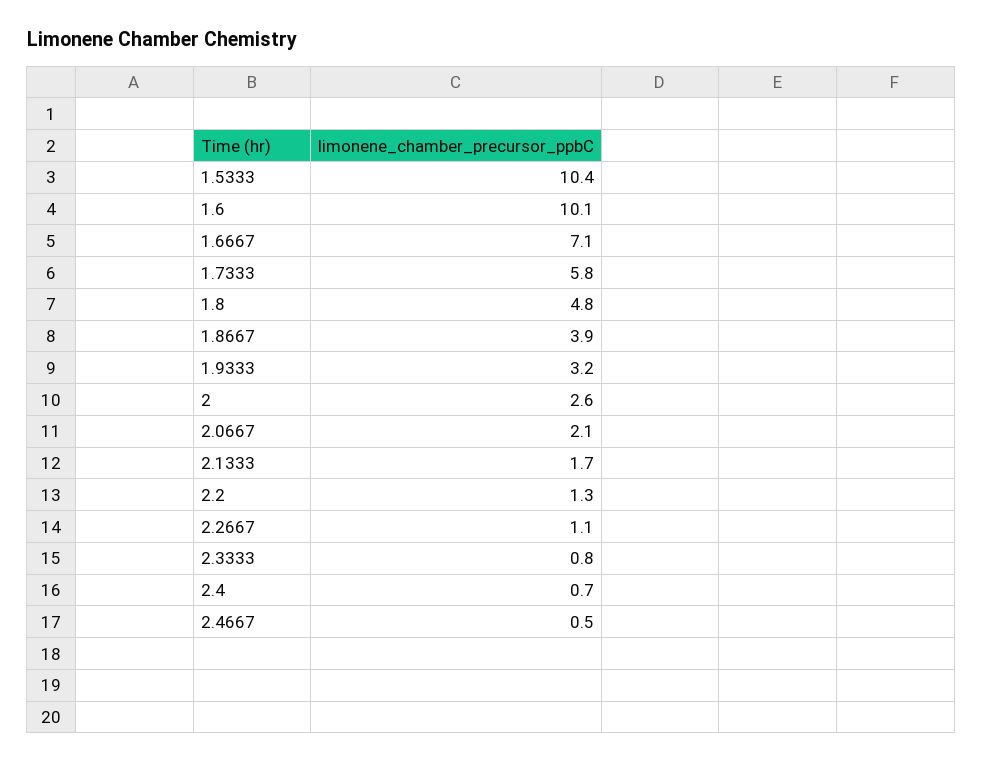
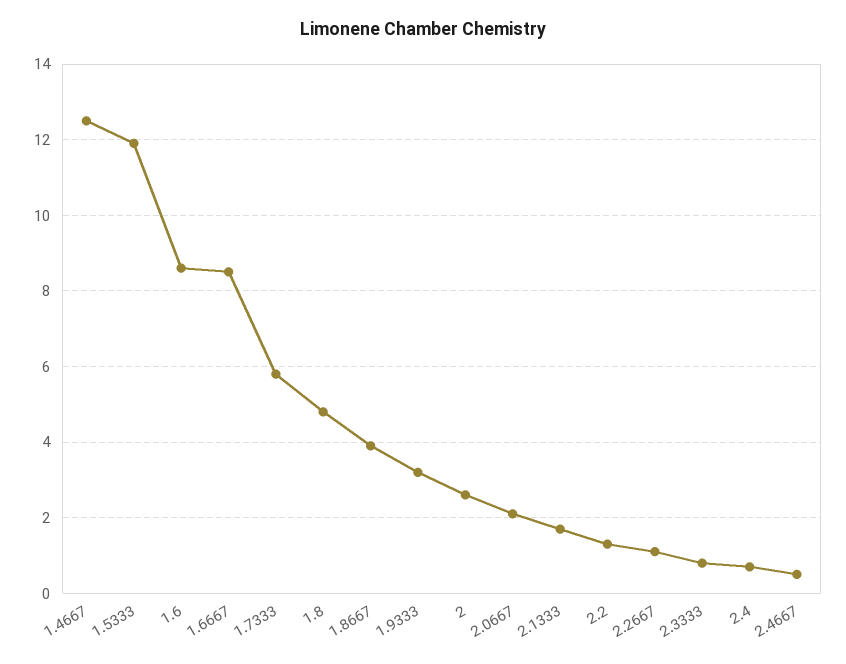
  {
-   "1.5333": 10.4,
+   "1.5333": 12,
-   "1.6": 10.1,
+   "1.6": 8.5,
-   "1.6667": 7.1,
+   "1.6667": 8.5,
    "1.7333": 5.8,
    "1.8": 4.8,
    "1.8667": 3.9,
    "1.9333": 3.2,
    "2": 2.6,
    "2.0667": 2.1,
    "2.1333": 1.7,
    "2.2": 1.3,
    "2.2667": 1.1,
    "2.3333": 0.8,
    "2.4": 0.7,
-   "2.4667": 0.5
+   "2.4667": 0.5,
+   "1.4667": 12.5
  }

